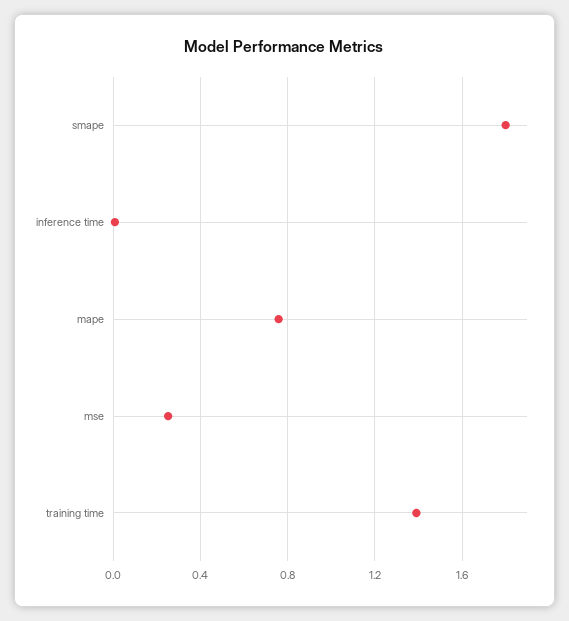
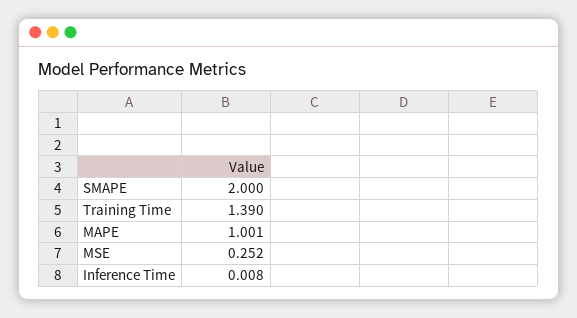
  {
-   "smape": 1.8,
+   "smape": 2,
    "inference time": 0.008,
-   "mape": 0.75,
+   "mape": 1.001,
    "mse": 0.252,
    "training time": 1.39
  }

